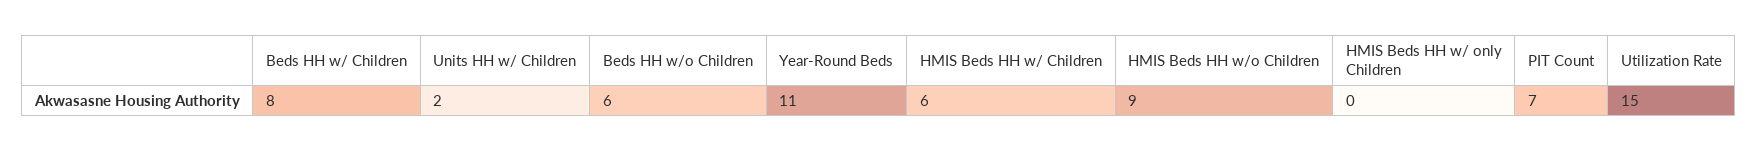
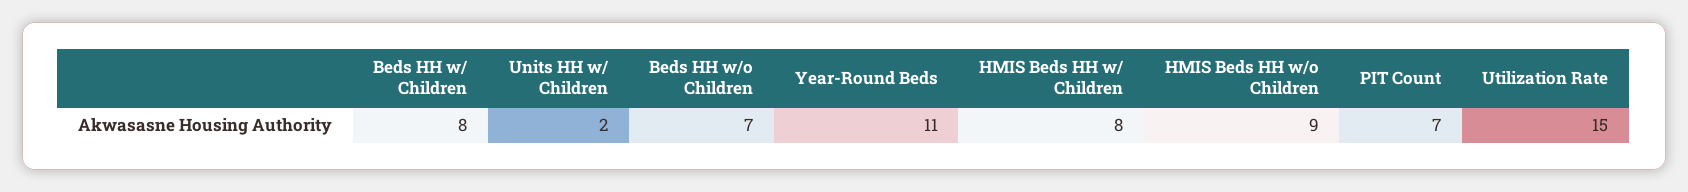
  {
    "Beds HH w/ Children": 8,
    "Units HH w/ Children": 2,
-   "Beds HH w/o Children": 6,
+   "Beds HH w/o Children": 7,
    "Year-Round Beds": 11,
-   "HMIS Beds HH w/ Children": 6,
+   "HMIS Beds HH w/ Children": 8,
    "HMIS Beds HH w/o Children": 9,
-   "HMIS Beds HH w/ only Children": 0,
    "PIT Count": 7,
    "Utilization Rate": 15
  }

